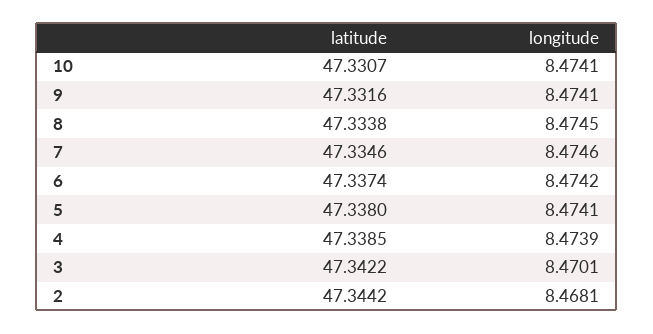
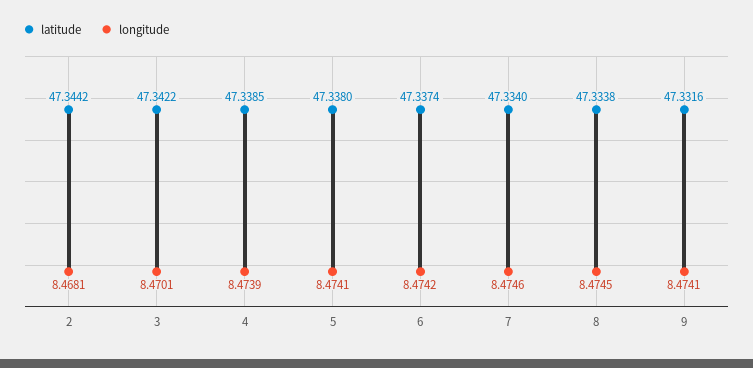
  {
    "latitude": {
-     "10": 47.3307,
      "9": 47.3316,
      "8": 47.3338,
-     "7": 47.3346,
+     "7": 47.334,
      "6": 47.3374,
      "5": 47.338,
      "4": 47.3385,
      "3": 47.3422,
      "2": 47.3442
    },
    "longitude": {
-     "10": 8.4741,
      "9": 8.4741,
      "8": 8.4745,
      "7": 8.4746,
      "6": 8.4742,
      "5": 8.4741,
      "4": 8.4739,
      "3": 8.4701,
      "2": 8.4681
    }
  }

